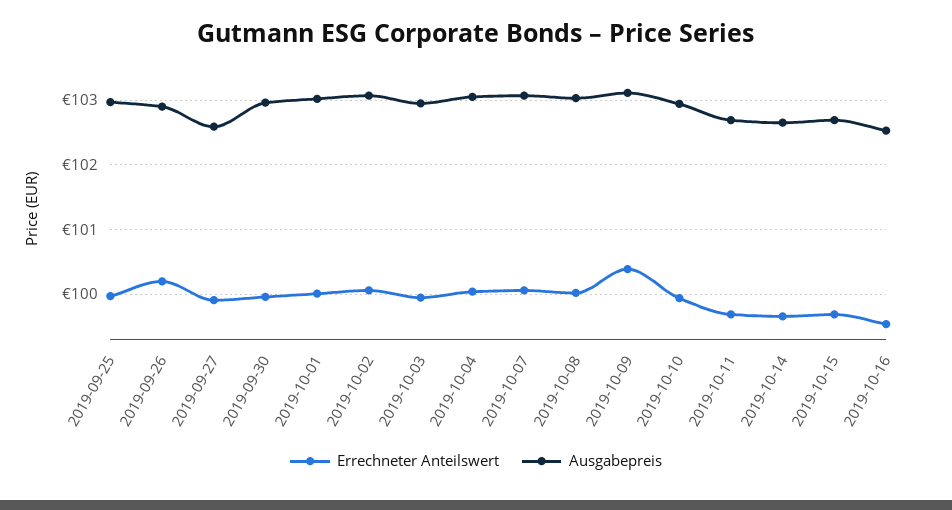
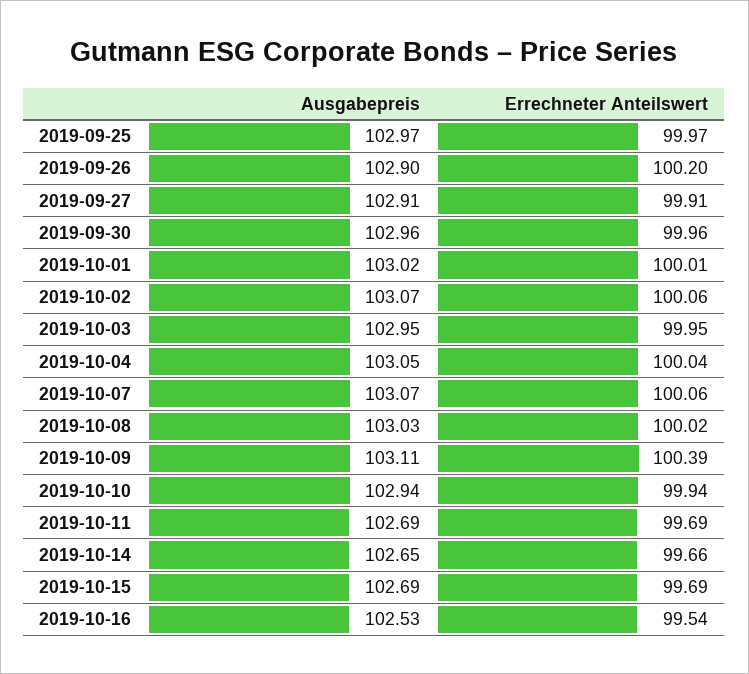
  {
    "Errechneter Anteilswert": {
      "2019-09-25": 99.97,
      "2019-09-26": 100.2,
      "2019-09-27": 99.91,
      "2019-09-30": 99.96,
      "2019-10-01": 100.01,
      "2019-10-02": 100.06,
      "2019-10-03": 99.95,
      "2019-10-04": 100.04,
      "2019-10-07": 100.06,
      "2019-10-08": 100.02,
      "2019-10-09": 100.39,
      "2019-10-10": 99.94,
      "2019-10-11": 99.69,
      "2019-10-14": 99.66,
      "2019-10-15": 99.69,
      "2019-10-16": 99.54
    },
    "Ausgabepreis": {
      "2019-09-25": 102.97,
      "2019-09-26": 102.9,
-     "2019-09-27": 102.6,
+     "2019-09-27": 102.91,
      "2019-09-30": 102.96,
      "2019-10-01": 103.02,
      "2019-10-02": 103.07,
      "2019-10-03": 102.95,
      "2019-10-04": 103.05,
      "2019-10-07": 103.07,
      "2019-10-08": 103.03,
      "2019-10-09": 103.11,
      "2019-10-10": 102.94,
      "2019-10-11": 102.69,
      "2019-10-14": 102.65,
      "2019-10-15": 102.69,
      "2019-10-16": 102.53
    }
  }

